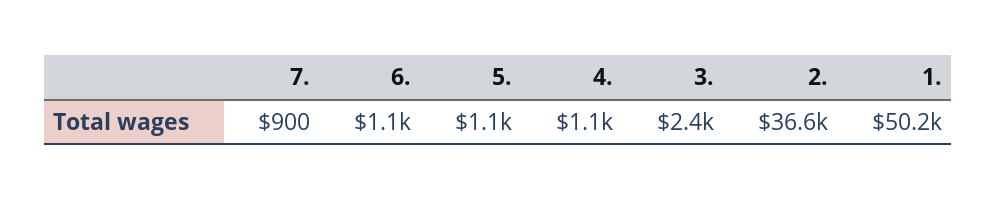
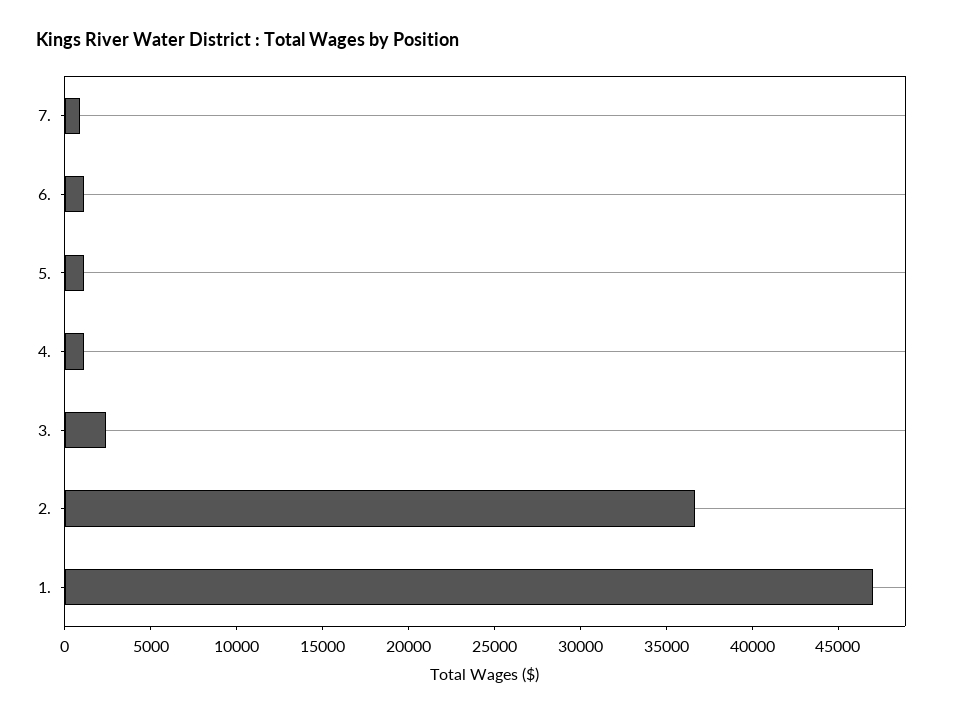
  {
    "7.": 900,
    "6.": 1100,
    "5.": 1100,
    "4.": 1100,
    "3.": 2400,
    "2.": 36600,
-   "1.": 50200
+   "1.": 47000
  }

